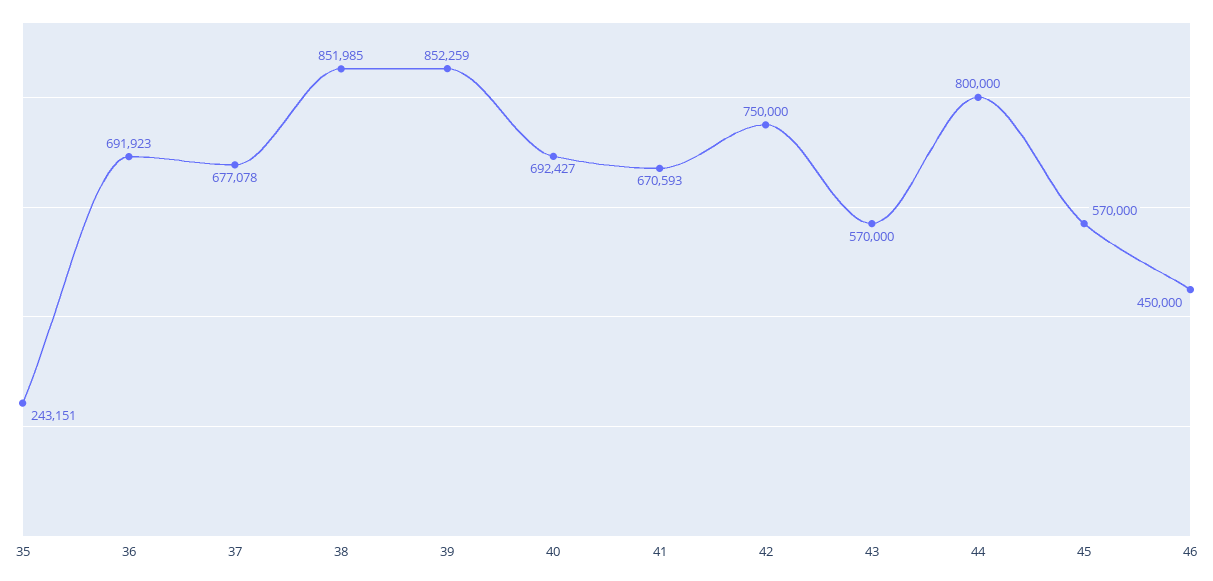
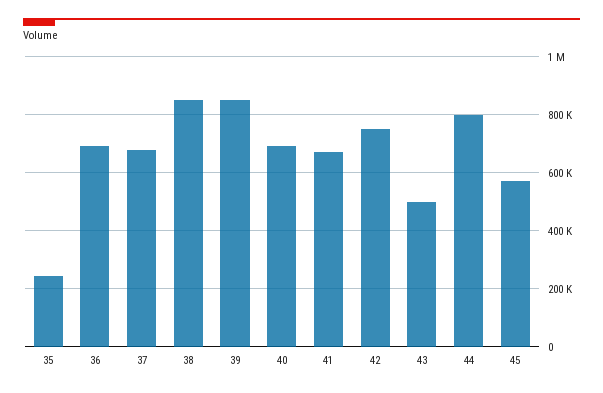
  {
    "35": 243151,
    "36": 691923,
    "37": 677078,
    "38": 851985,
    "39": 852259,
    "40": 692427,
    "41": 670593,
    "42": 750000,
-   "43": 570000,
+   "43": 500000,
    "44": 800000,
-   "45": 570000,
+   "45": 570000
-   "46": 450000
  }

